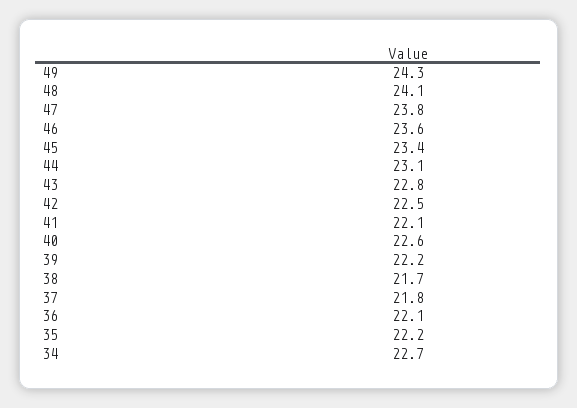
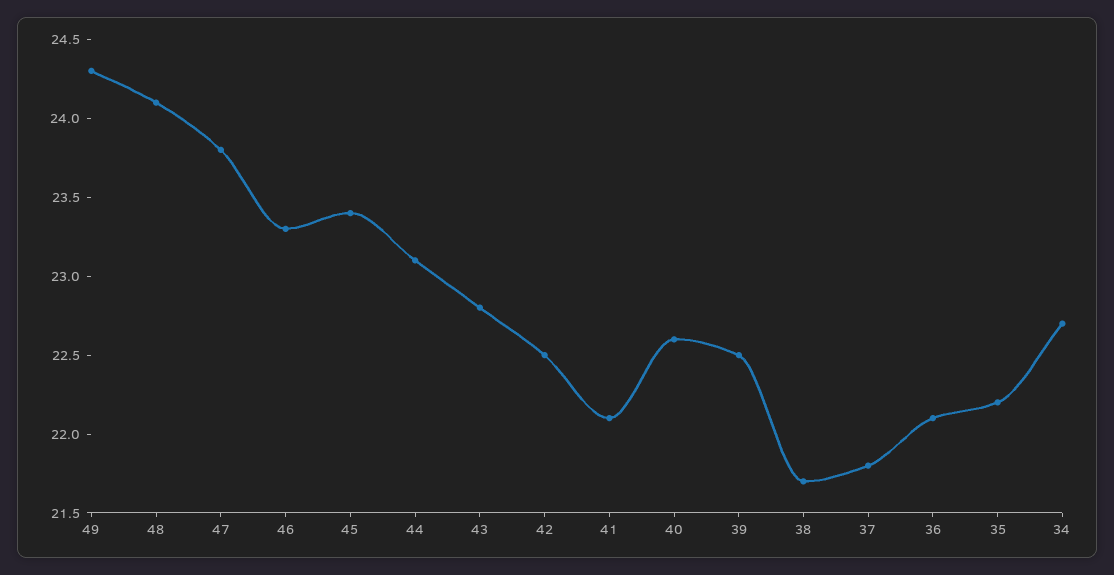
  {
    "49": 24.3,
    "48": 24.1,
    "47": 23.8,
-   "46": 23.6,
+   "46": 23.3,
    "45": 23.4,
    "44": 23.1,
    "43": 22.8,
    "42": 22.5,
    "41": 22.1,
    "40": 22.6,
-   "39": 22.2,
+   "39": 22.5,
    "38": 21.7,
    "37": 21.8,
    "36": 22.1,
    "35": 22.2,
    "34": 22.7
  }

